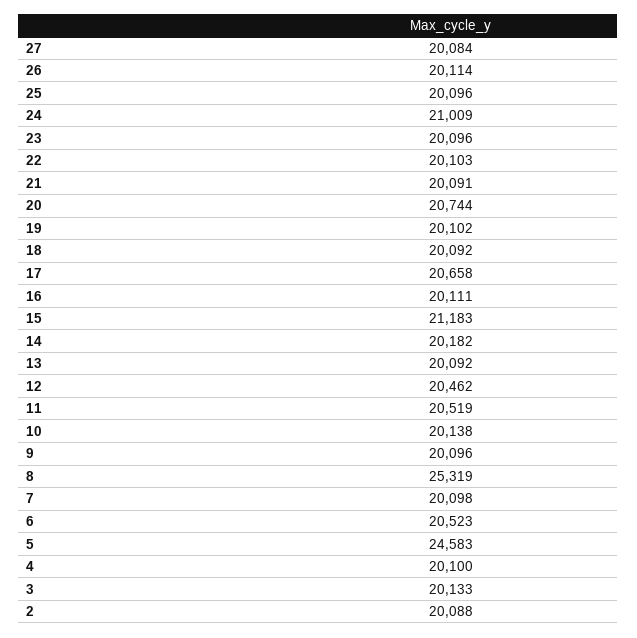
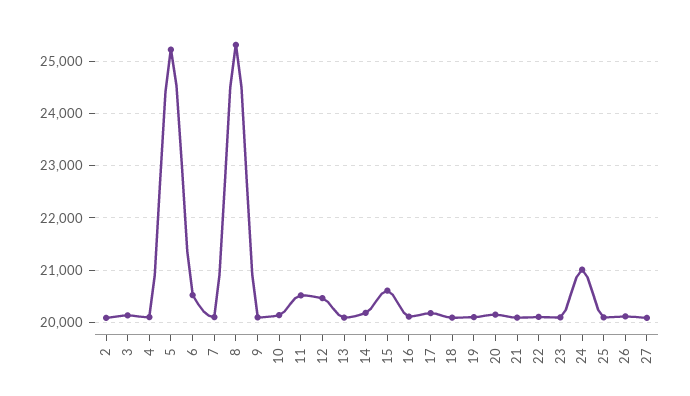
  {
    "27": 20084,
    "26": 20114,
    "25": 20096,
    "24": 21009,
    "23": 20096,
    "22": 20103,
    "21": 20091,
-   "20": 20744,
+   "20": 20200,
    "19": 20102,
    "18": 20092,
-   "17": 20658,
+   "17": 20200,
    "16": 20111,
-   "15": 21183,
+   "15": 20600,
    "14": 20182,
    "13": 20092,
    "12": 20462,
    "11": 20519,
    "10": 20138,
    "9": 20096,
    "8": 25319,
    "7": 20098,
    "6": 20523,
-   "5": 24583,
+   "5": 25200,
    "4": 20100,
    "3": 20133,
    "2": 20088
  }

